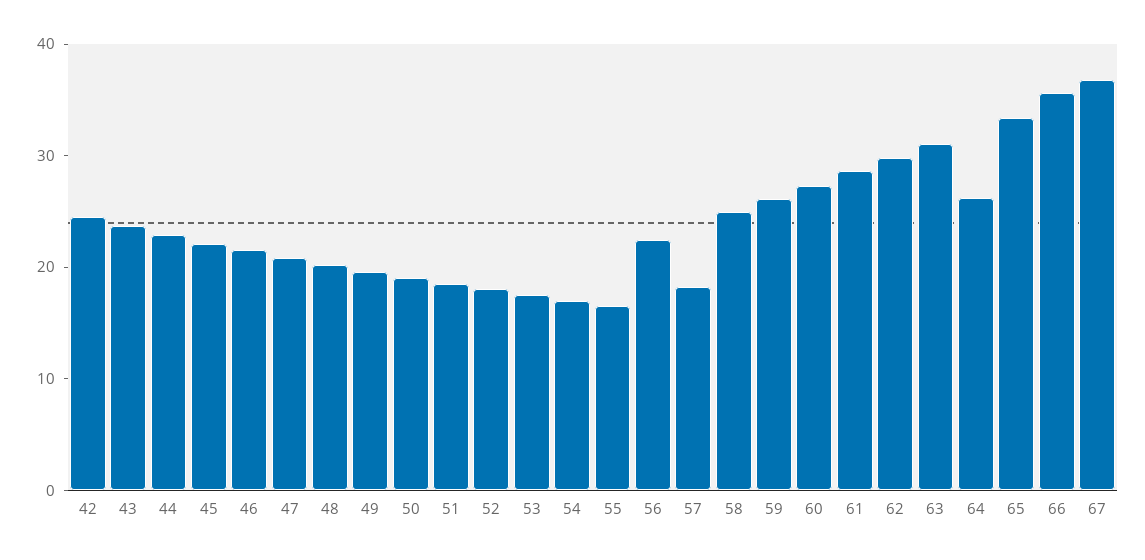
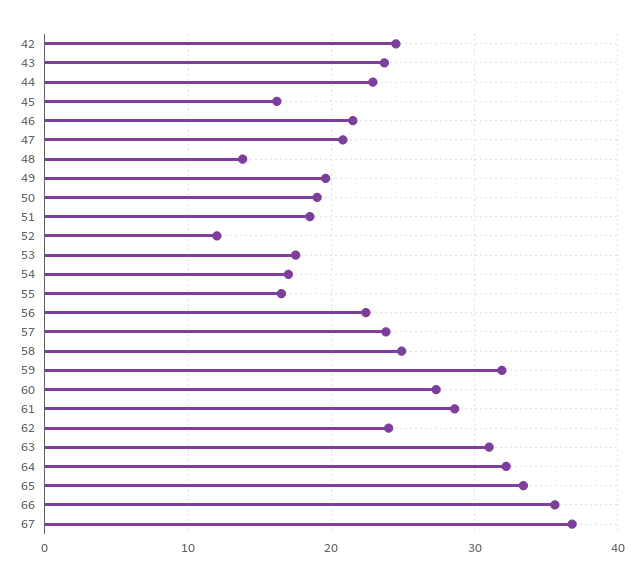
  {
    "42": 25,
    "43": 24,
    "44": 23,
-   "45": 22,
+   "45": 16,
    "46": 22,
    "47": 21,
-   "48": 20,
+   "48": 14,
    "49": 20,
    "50": 19,
    "51": 19,
-   "52": 18,
+   "52": 12,
    "53": 18,
    "54": 17,
    "55": 17,
    "56": 22,
-   "57": 18,
+   "57": 24,
    "58": 25,
-   "59": 26,
+   "59": 32,
    "60": 27,
    "61": 29,
-   "62": 30,
+   "62": 24,
    "63": 31,
-   "64": 26,
+   "64": 32,
    "65": 33,
    "66": 36,
    "67": 37
  }

